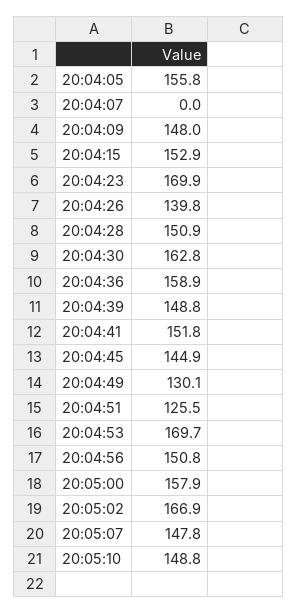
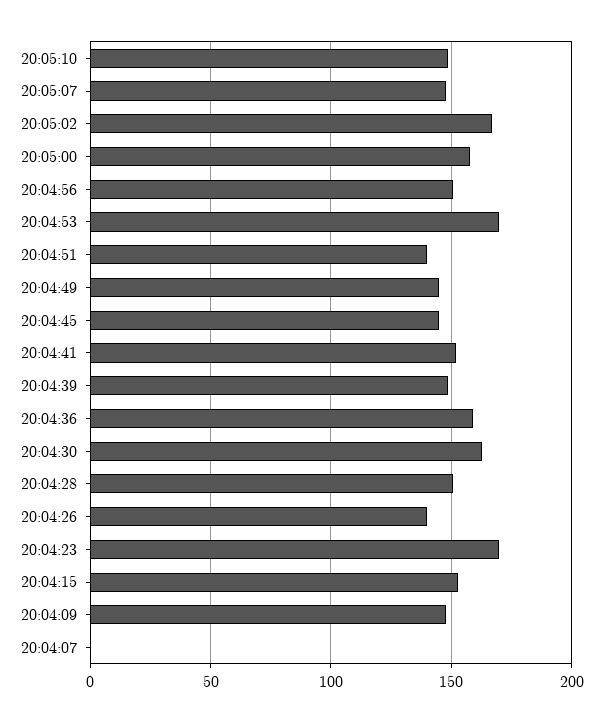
  {
-   "20:04:05": 155.8,
    "20:04:07": 0,
    "20:04:09": 148,
    "20:04:15": 152.9,
    "20:04:23": 169.9,
    "20:04:26": 139.8,
    "20:04:28": 150.9,
    "20:04:30": 162.8,
    "20:04:36": 158.9,
    "20:04:39": 148.8,
    "20:04:41": 151.8,
    "20:04:45": 144.9,
-   "20:04:49": 130.1,
+   "20:04:49": 145,
-   "20:04:51": 125.5,
+   "20:04:51": 140,
    "20:04:53": 169.7,
    "20:04:56": 150.8,
    "20:05:00": 157.9,
    "20:05:02": 166.9,
    "20:05:07": 147.8,
    "20:05:10": 148.8
  }

